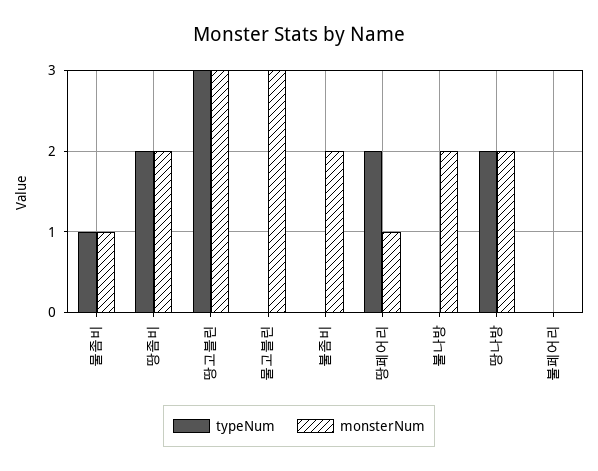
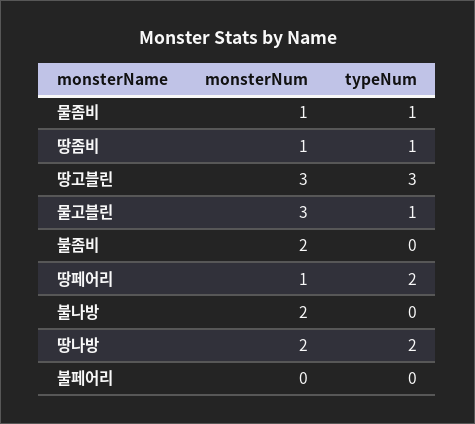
  {
    "typeNum": {
      "물좀비": 1,
-     "땅좀비": 2,
+     "땅좀비": 1,
      "땅고블린": 3,
-     "물고블린": 0,
+     "물고블린": 1,
      "불좀비": 0,
      "땅페어리": 2,
      "불나방": 0,
      "땅나방": 2,
      "불페어리": 0
    },
    "monsterNum": {
      "물좀비": 1,
-     "땅좀비": 2,
+     "땅좀비": 1,
      "땅고블린": 3,
      "물고블린": 3,
      "불좀비": 2,
      "땅페어리": 1,
      "불나방": 2,
      "땅나방": 2,
      "불페어리": 0
    }
  }

